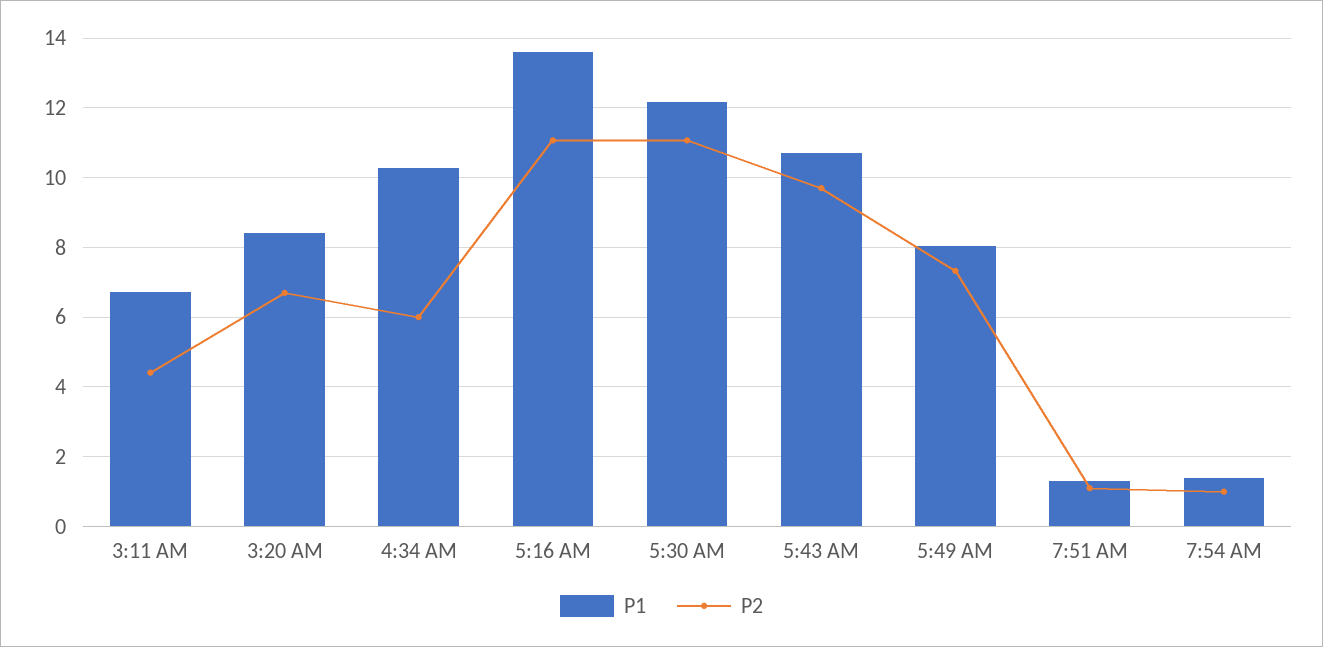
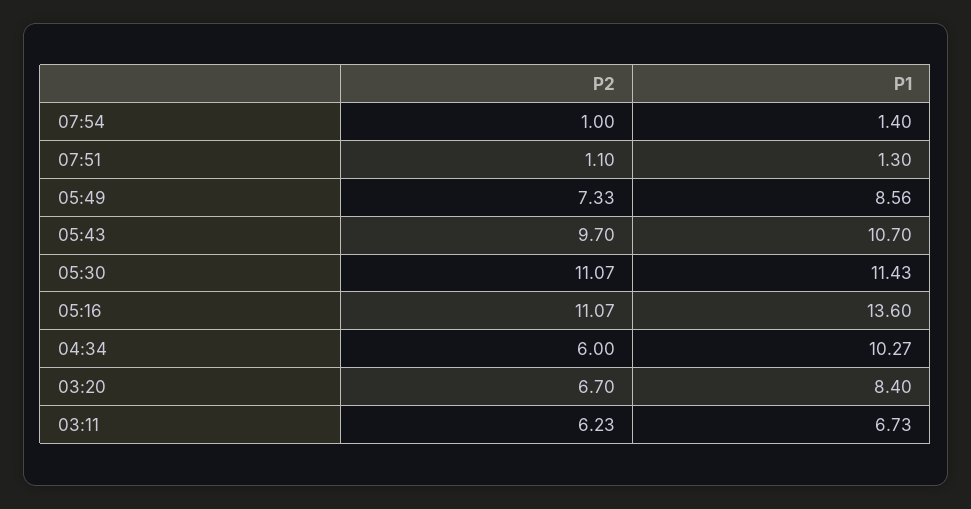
  {
    "P1": {
      "3:11 AM": 6.73,
      "3:20 AM": 8.4,
      "4:34 AM": 10.27,
      "5:16 AM": 13.6,
-     "5:30 AM": 12.2,
+     "5:30 AM": 11.43,
      "5:43 AM": 10.7,
-     "5:49 AM": 8,
+     "5:49 AM": 8.56,
      "7:51 AM": 1.3,
      "7:54 AM": 1.4
    },
    "P2": {
-     "3:11 AM": 4.4,
+     "3:11 AM": 6.23,
      "3:20 AM": 6.7,
      "4:34 AM": 6,
      "5:16 AM": 11.07,
      "5:30 AM": 11.07,
      "5:43 AM": 9.7,
      "5:49 AM": 7.33,
      "7:51 AM": 1.1,
      "7:54 AM": 1
    }
  }

